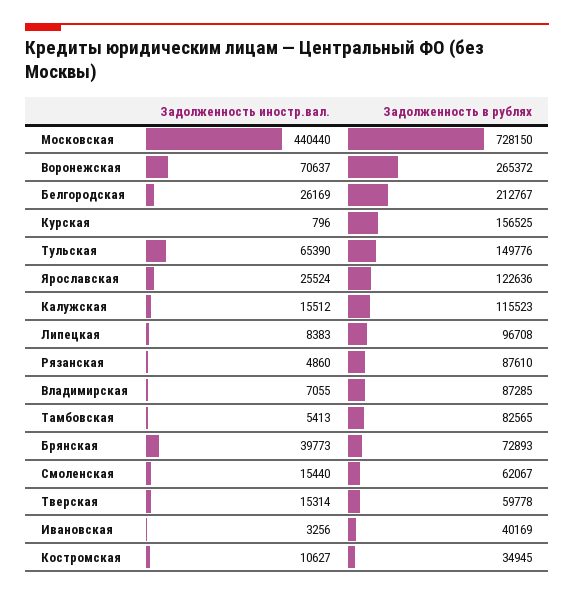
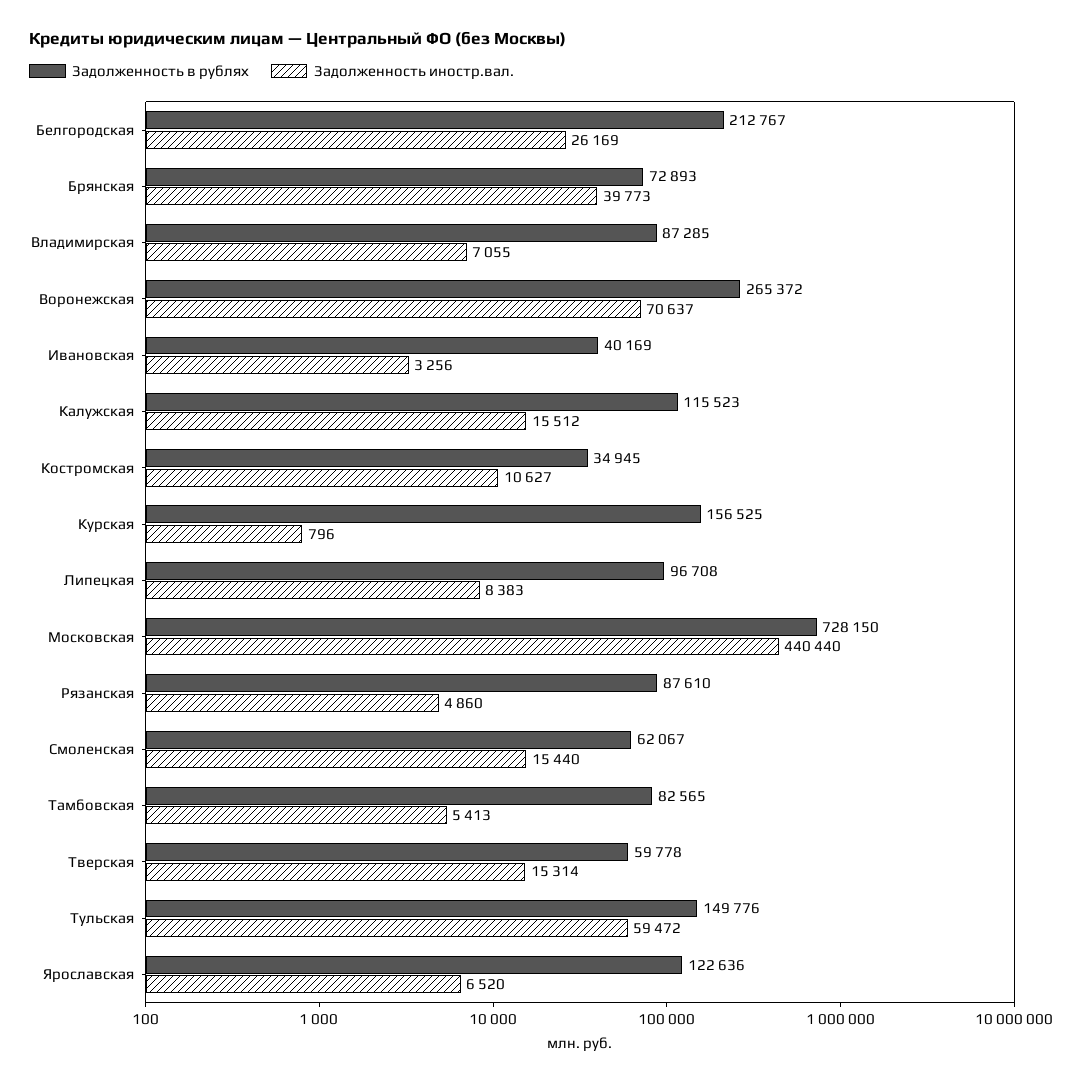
  {
    "Задолженность иностр.вал.": {
      "Московская": 440440,
      "Воронежская": 70637,
      "Белгородская": 26169,
      "Курская": 796,
-     "Тульская": 65390,
+     "Тульская": 59472,
-     "Ярославская": 25524,
+     "Ярославская": 6520,
      "Калужская": 15512,
      "Липецкая": 8383,
      "Рязанская": 4860,
      "Владимирская": 7055,
      "Тамбовская": 5413,
      "Брянская": 39773,
      "Смоленская": 15440,
      "Тверская": 15314,
      "Ивановская": 3256,
      "Костромская": 10627
    },
    "Задолженность в рублях": {
      "Московская": 728150,
      "Воронежская": 265372,
      "Белгородская": 212767,
      "Курская": 156525,
      "Тульская": 149776,
      "Ярославская": 122636,
      "Калужская": 115523,
      "Липецкая": 96708,
      "Рязанская": 87610,
      "Владимирская": 87285,
      "Тамбовская": 82565,
      "Брянская": 72893,
      "Смоленская": 62067,
      "Тверская": 59778,
      "Ивановская": 40169,
      "Костромская": 34945
    }
  }

